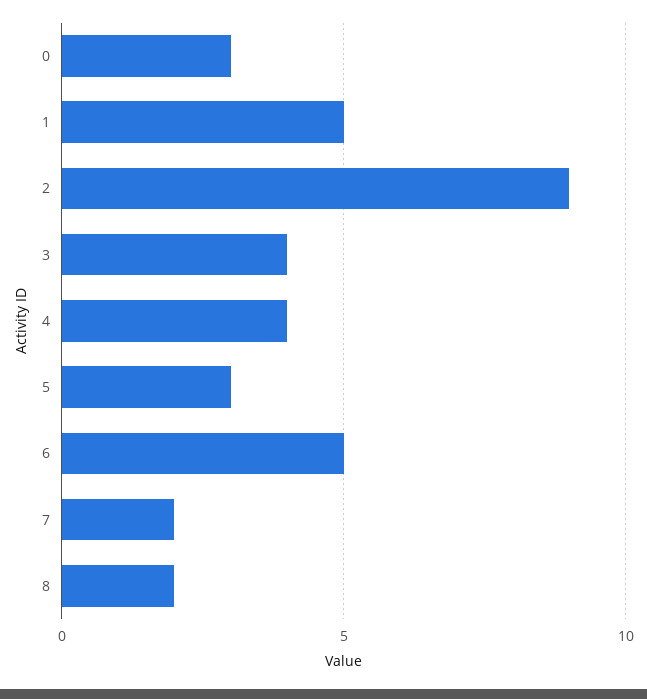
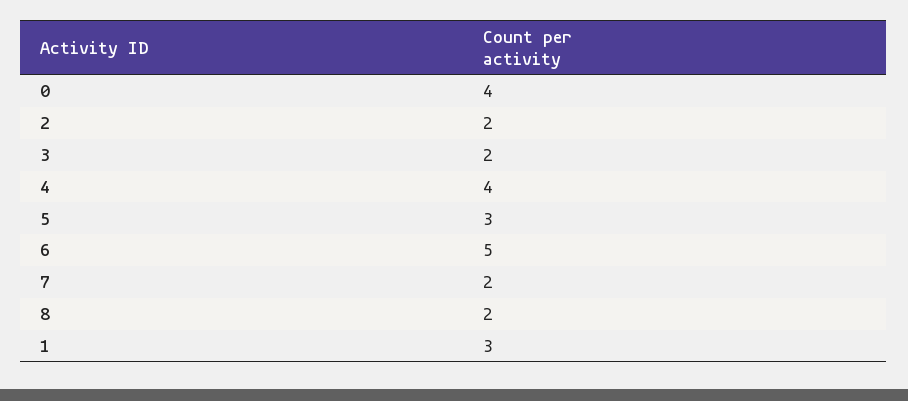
  {
-   "0": 3,
+   "0": 4,
-   "1": 5,
+   "1": 3,
-   "2": 9,
+   "2": 2,
-   "3": 4,
+   "3": 2,
    "4": 4,
    "5": 3,
    "6": 5,
    "7": 2,
    "8": 2
  }

